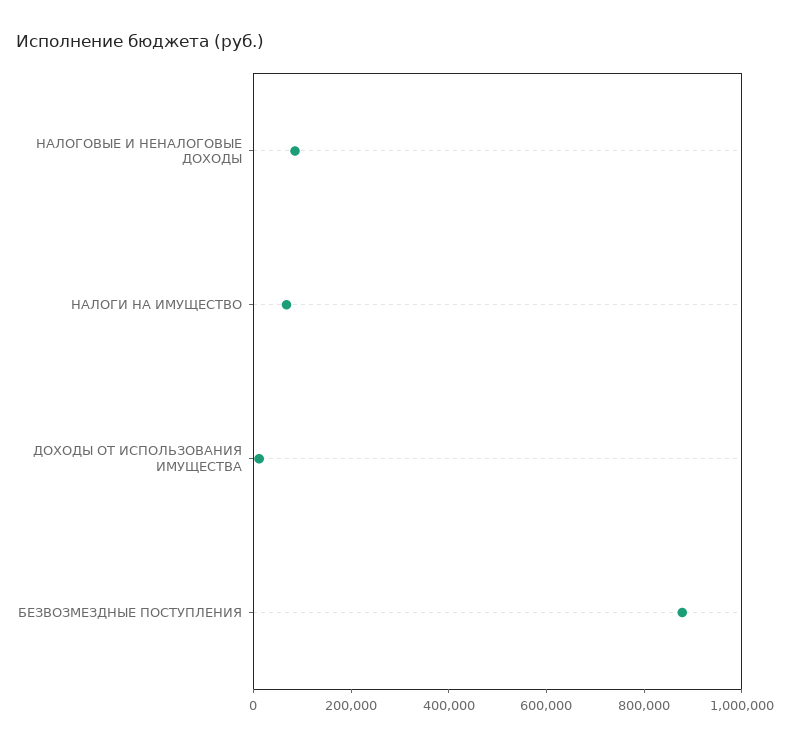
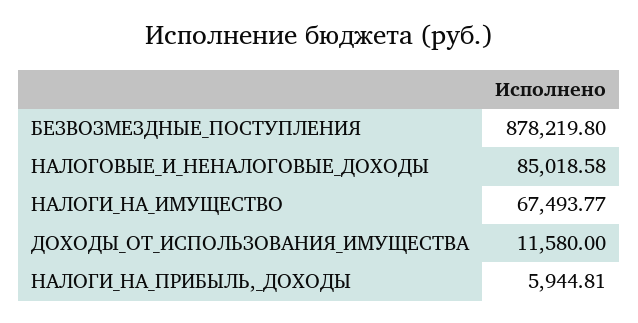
  {
    "НАЛОГОВЫЕ И НЕНАЛОГОВЫЕ ДОХОДЫ": 85018.58,
    "НАЛОГИ НА ИМУЩЕСТВО": 67493.77,
    "ДОХОДЫ ОТ ИСПОЛЬЗОВАНИЯ ИМУЩЕСТВА": 11580,
-   "БЕЗВОЗМЕЗДНЫЕ ПОСТУПЛЕНИЯ": 878219.8
+   "БЕЗВОЗМЕЗДНЫЕ ПОСТУПЛЕНИЯ": 878219.8,
+   "НАЛОГИ_НА_ПРИБЫЛЬ,_ДОХОДЫ": 5944.81
  }

